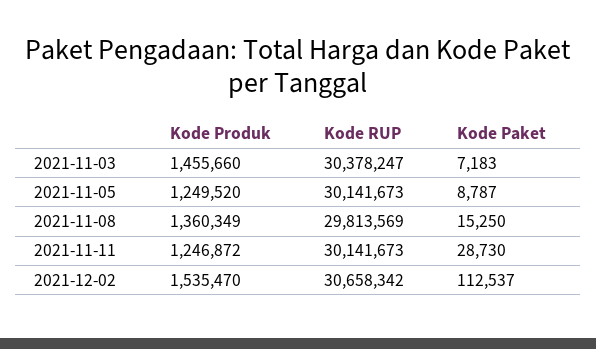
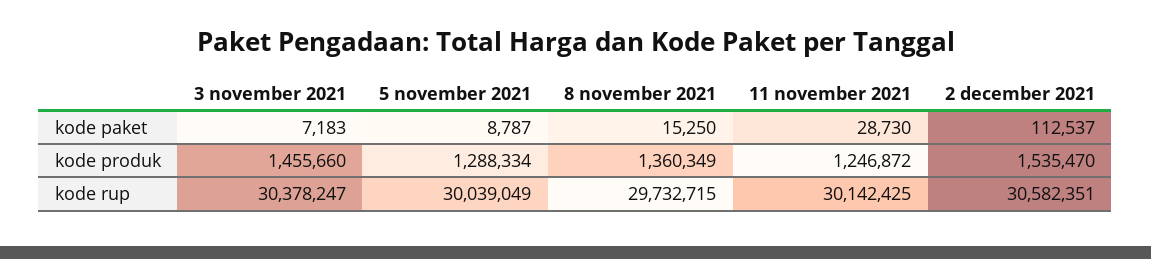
  {
    "Kode Produk": {
      "2021-11-03": 1455660,
-     "2021-11-05": 1249520,
+     "2021-11-05": 1288334,
      "2021-11-08": 1360349,
      "2021-11-11": 1246872,
      "2021-12-02": 1535470
    },
    "Kode RUP": {
      "2021-11-03": 30378247,
-     "2021-11-05": 30141673,
+     "2021-11-05": 30039049,
-     "2021-11-08": 29813569,
+     "2021-11-08": 29732715,
-     "2021-11-11": 30141673,
+     "2021-11-11": 30142425,
-     "2021-12-02": 30658342
+     "2021-12-02": 30582351
    },
    "Kode Paket": {
      "2021-11-03": 7183,
      "2021-11-05": 8787,
      "2021-11-08": 15250,
      "2021-11-11": 28730,
      "2021-12-02": 112537
    }
  }

